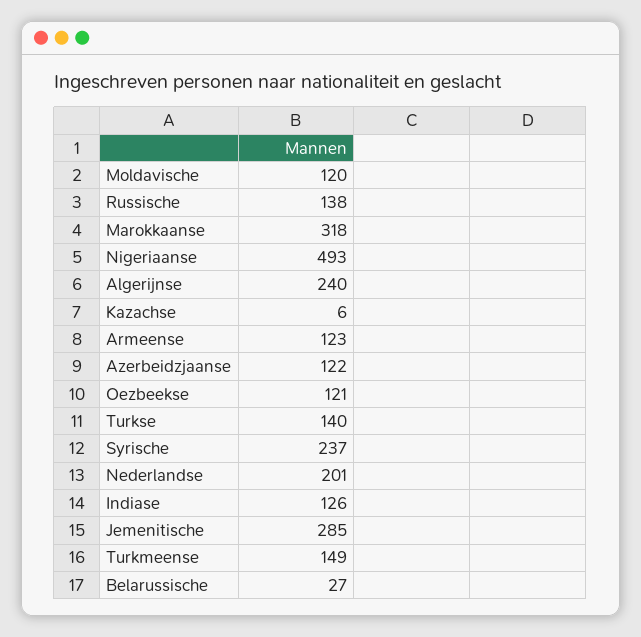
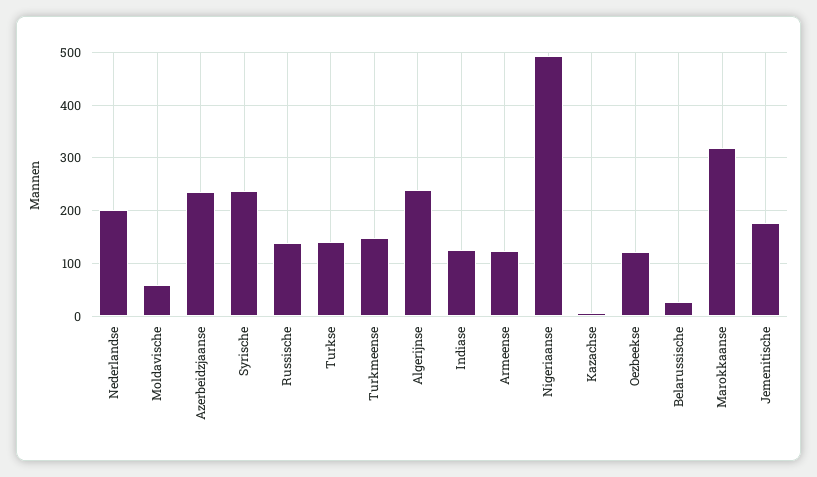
  {
-   "Moldavische": 120,
+   "Moldavische": 60,
    "Russische": 138,
    "Marokkaanse": 318,
    "Nigeriaanse": 493,
    "Algerijnse": 240,
    "Kazachse": 6,
    "Armeense": 123,
-   "Azerbeidzjaanse": 122,
+   "Azerbeidzjaanse": 240,
    "Oezbeekse": 121,
    "Turkse": 140,
    "Syrische": 237,
    "Nederlandse": 201,
    "Indiase": 126,
-   "Jemenitische": 285,
+   "Jemenitische": 180,
    "Turkmeense": 149,
    "Belarussische": 27
  }

